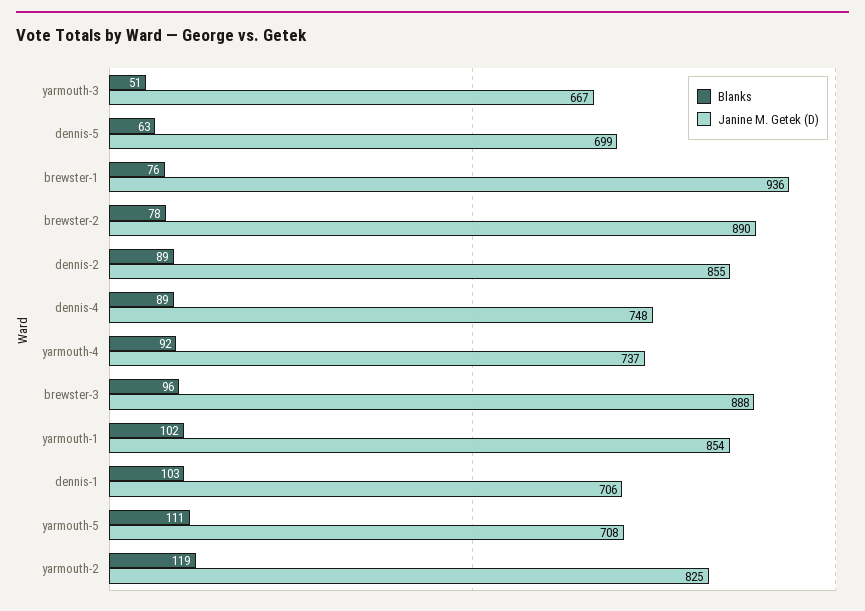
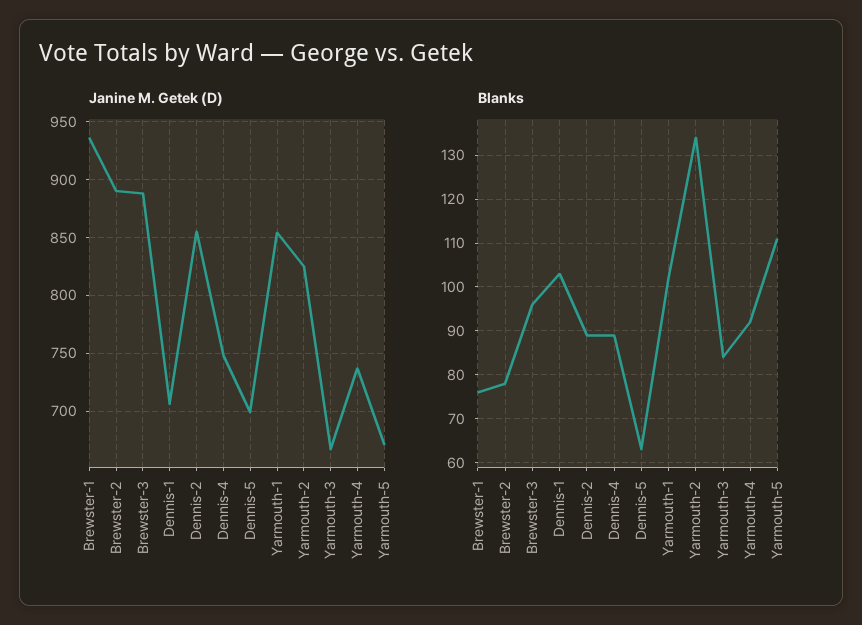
  {
    "Blanks": {
-     "yarmouth-3": 51,
+     "yarmouth-3": 85,
      "dennis-5": 63,
      "brewster-1": 76,
      "brewster-2": 78,
      "dennis-2": 89,
      "dennis-4": 89,
      "yarmouth-4": 92,
      "brewster-3": 96,
      "yarmouth-1": 102,
      "dennis-1": 103,
      "yarmouth-5": 111,
-     "yarmouth-2": 119
+     "yarmouth-2": 135
    },
    "Janine M. Getek (D)": {
      "yarmouth-3": 667,
      "dennis-5": 699,
      "brewster-1": 936,
      "brewster-2": 890,
      "dennis-2": 855,
      "dennis-4": 748,
      "yarmouth-4": 737,
      "brewster-3": 888,
      "yarmouth-1": 854,
      "dennis-1": 706,
-     "yarmouth-5": 708,
+     "yarmouth-5": 670,
      "yarmouth-2": 825
    }
  }

